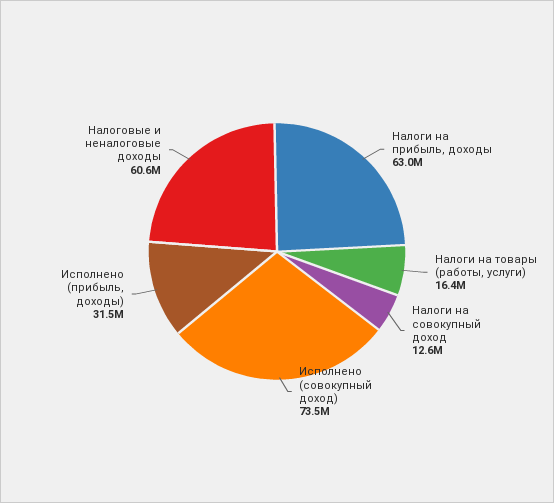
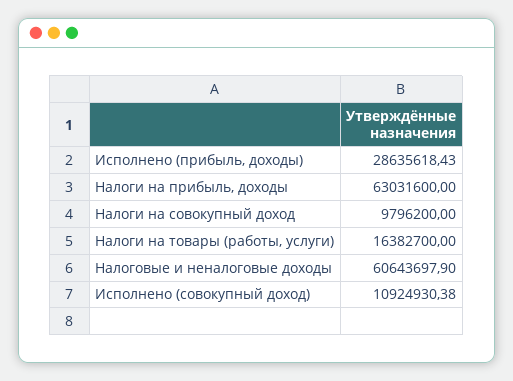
  {
    "Налоги на прибыль, доходы": 63031600,
    "Налоги на товары (работы, услуги)": 16382700,
-   "Налоги на совокупный доход": 12600000,
+   "Налоги на совокупный доход": 9796200,
-   "Исполнено (совокупный доход)": 73500000,
+   "Исполнено (совокупный доход)": 10924930.38,
-   "Исполнено (прибыль, доходы)": 31500000,
+   "Исполнено (прибыль, доходы)": 28635618.43,
    "Налоговые и неналоговые доходы": 60643697.9
  }

